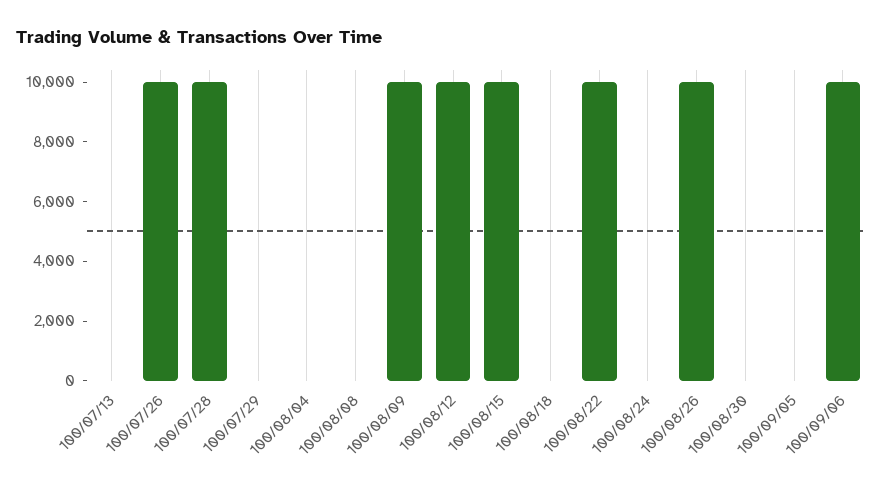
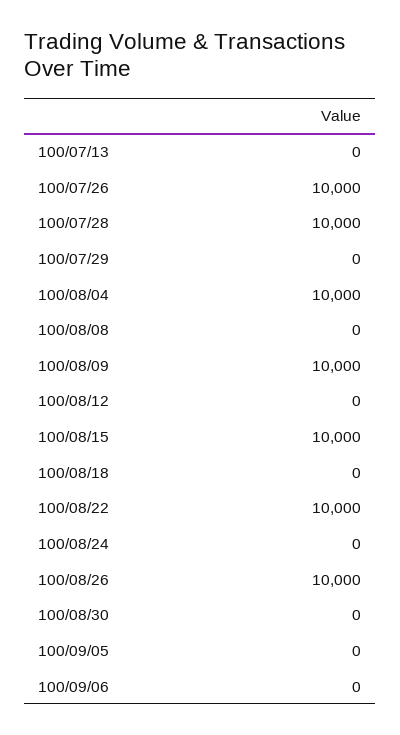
  {
    "100/07/13": 0,
    "100/07/26": 10000,
    "100/07/28": 10000,
    "100/07/29": 0,
-   "100/08/04": 0,
+   "100/08/04": 10000,
    "100/08/08": 0,
    "100/08/09": 10000,
-   "100/08/12": 10000,
+   "100/08/12": 0,
    "100/08/15": 10000,
    "100/08/18": 0,
    "100/08/22": 10000,
    "100/08/24": 0,
    "100/08/26": 10000,
    "100/08/30": 0,
    "100/09/05": 0,
-   "100/09/06": 10000
+   "100/09/06": 0
  }

